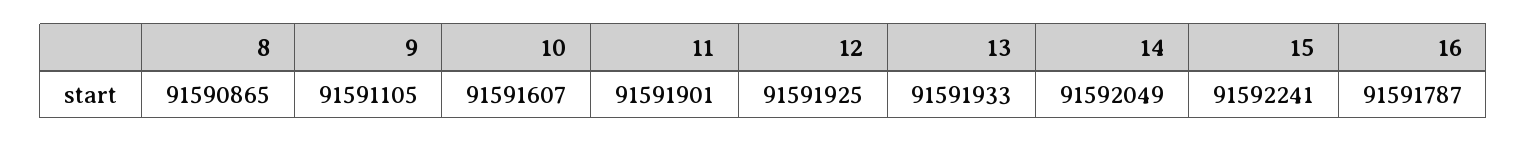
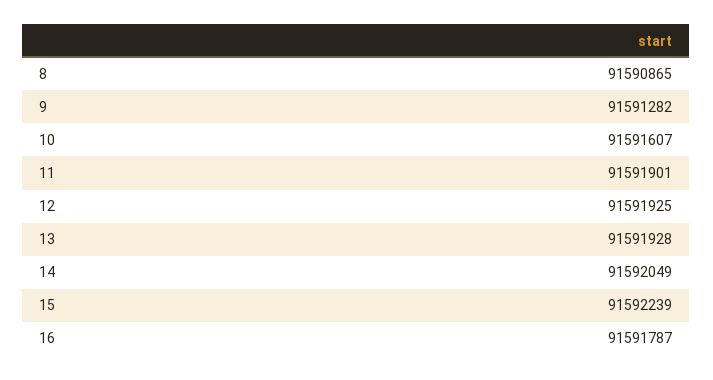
  {
    "8": 91590865,
-   "9": 91591105,
+   "9": 91591282,
    "10": 91591607,
    "11": 91591901,
    "12": 91591925,
-   "13": 91591933,
+   "13": 91591928,
    "14": 91592049,
-   "15": 91592241,
+   "15": 91592239,
    "16": 91591787
  }

